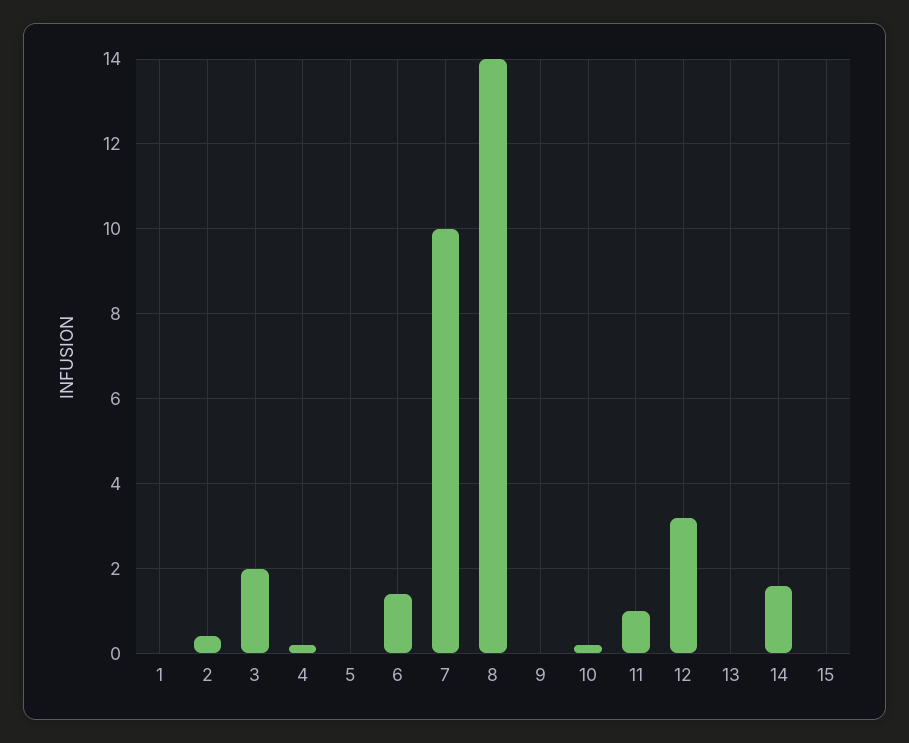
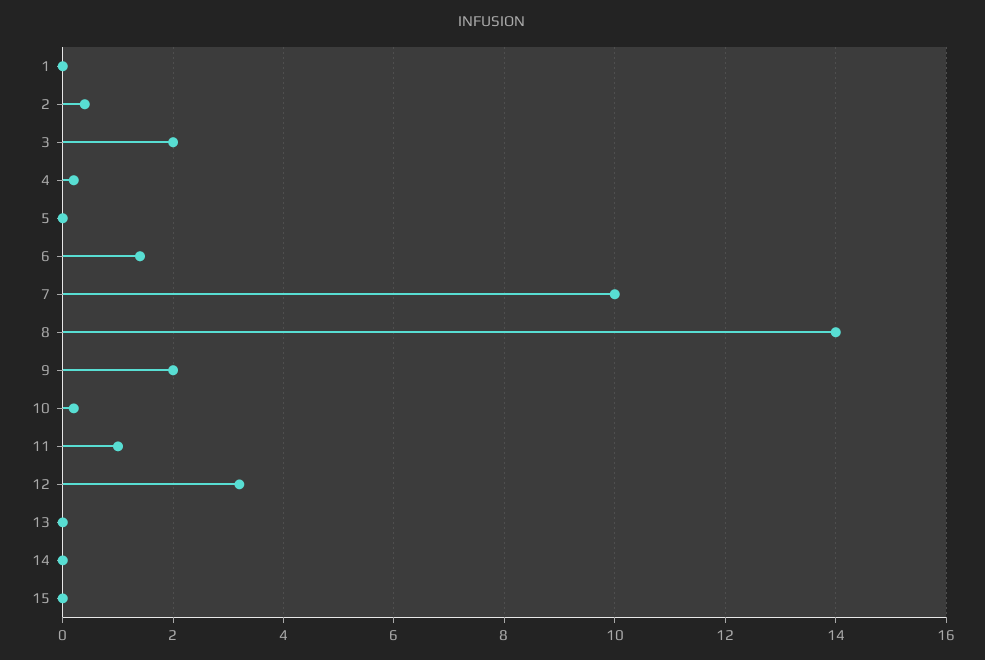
  {
    "1": 0,
    "2": 0.5,
    "3": 2,
    "4": 0,
    "5": 0,
    "6": 1.5,
    "7": 10,
    "8": 14,
-   "9": 0,
+   "9": 2,
    "10": 0,
    "11": 1,
    "12": 3,
    "13": 0,
-   "14": 1.5,
+   "14": 0,
    "15": 0
  }

